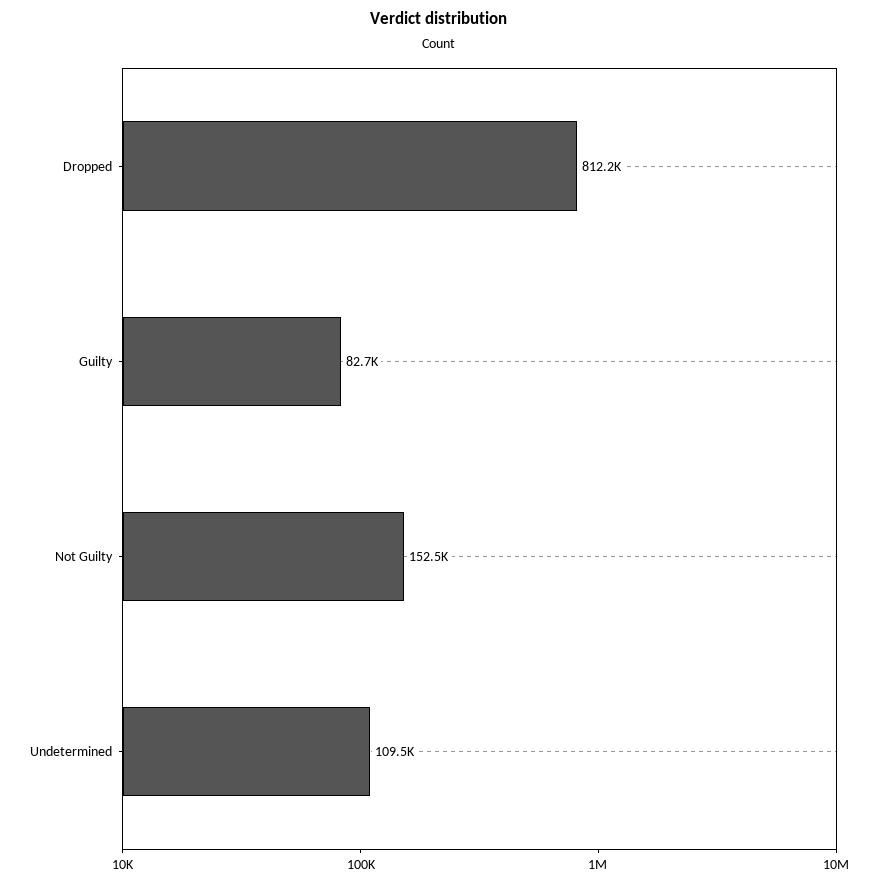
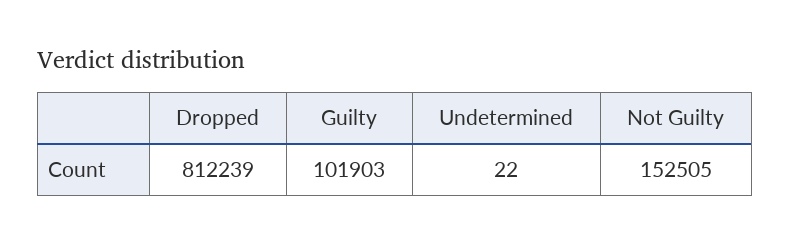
  {
    "Dropped": 812239,
-   "Guilty": 82700,
+   "Guilty": 101903,
    "Not Guilty": 152505,
-   "Undetermined": 109500
+   "Undetermined": 22
  }

